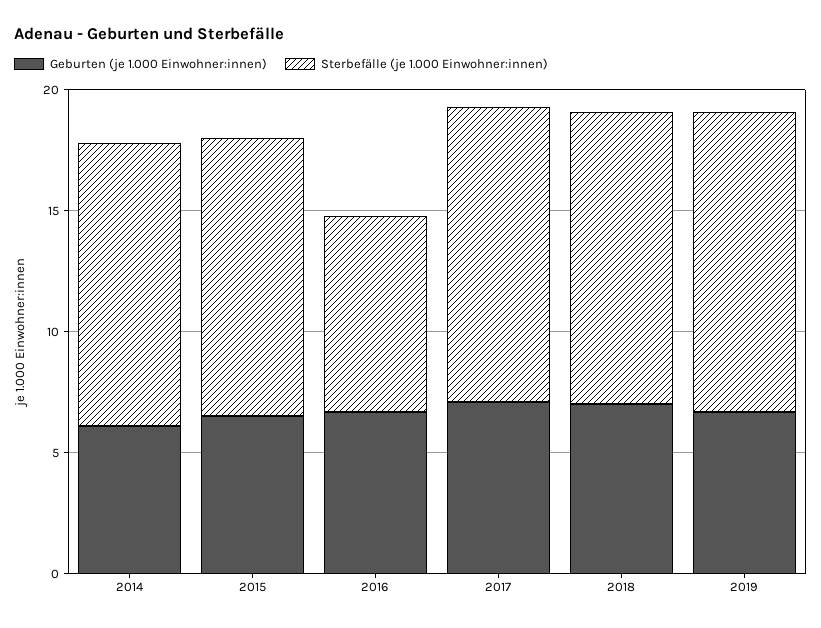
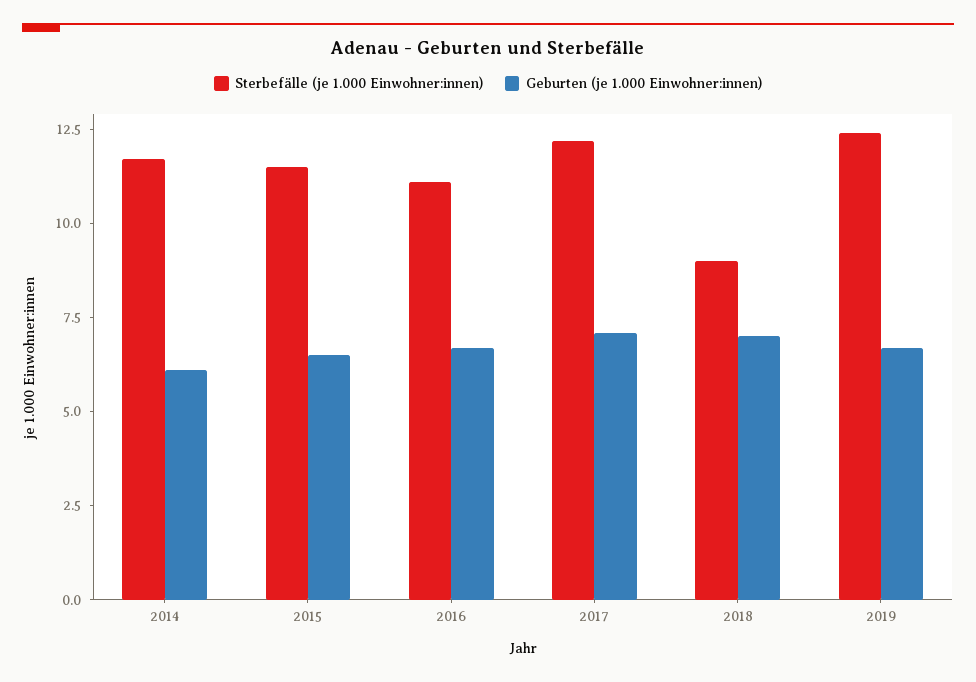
  {
    "Geburten (je 1.000 Einwohner:innen)": {
      "2014": 6,
      "2015": 6.5,
      "2016": 6.5,
      "2017": 7,
      "2018": 7,
      "2019": 6.5
    },
    "Sterbefälle (je 1.000 Einwohner:innen)": {
      "2014": 11.5,
      "2015": 11.5,
-     "2016": 8,
+     "2016": 11,
      "2017": 12,
-     "2018": 12,
+     "2018": 9,
      "2019": 12.5
    }
  }

